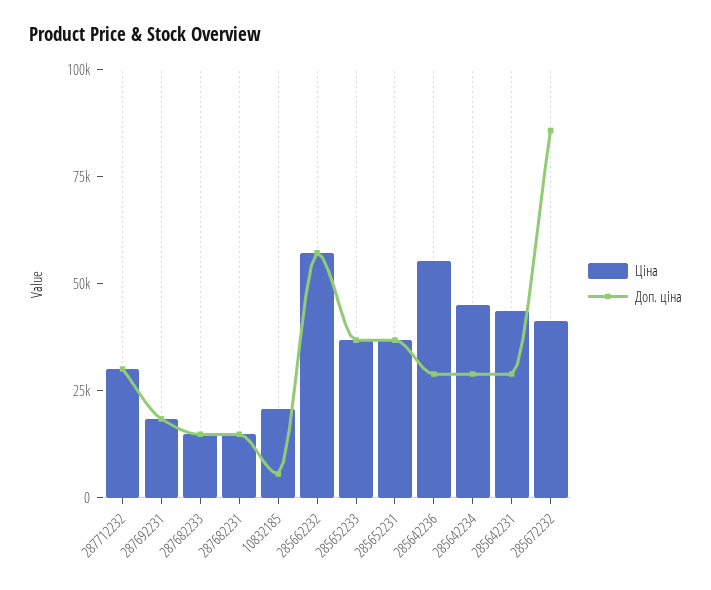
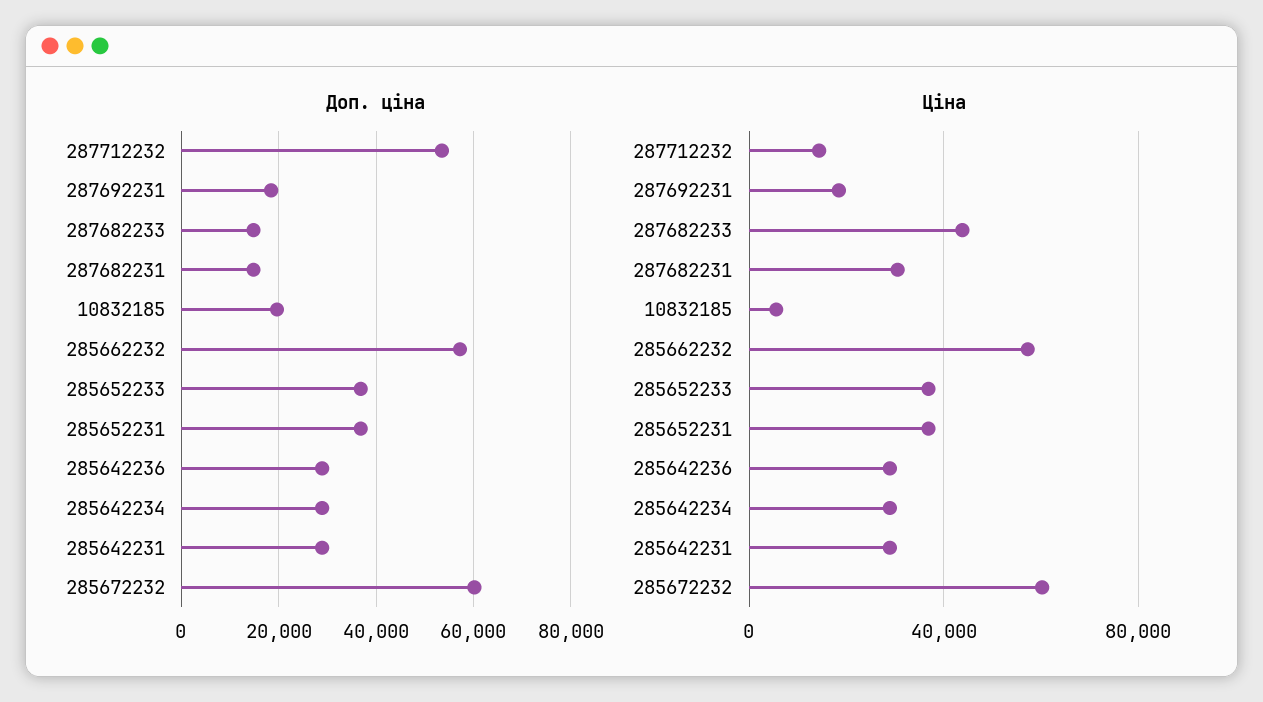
  {
    "Ціна": {
-     "287712232": 30000,
+     "287712232": 15000,
      "287692231": 20000,
-     "287682233": 15000,
+     "287682233": 45000,
-     "287682231": 15000,
+     "287682231": 30000,
-     "10832185": 20000,
+     "10832185": 5000,
      "285662232": 55000,
      "285652233": 35000,
      "285652231": 35000,
-     "285642236": 55000,
+     "285642236": 30000,
-     "285642234": 45000,
+     "285642234": 30000,
-     "285642231": 45000,
+     "285642231": 30000,
-     "285672232": 40000
+     "285672232": 60000
    },
    "Доп. ціна": {
-     "287712232": 30000,
+     "287712232": 54000,
      "287692231": 18000,
      "287682233": 14000,
      "287682231": 14000,
-     "10832185": 5000,
+     "10832185": 20000,
      "285662232": 58000,
      "285652233": 36000,
      "285652231": 36000,
      "285642236": 28000,
      "285642234": 28000,
      "285642231": 28000,
-     "285672232": 85000
+     "285672232": 60000
    }
  }

